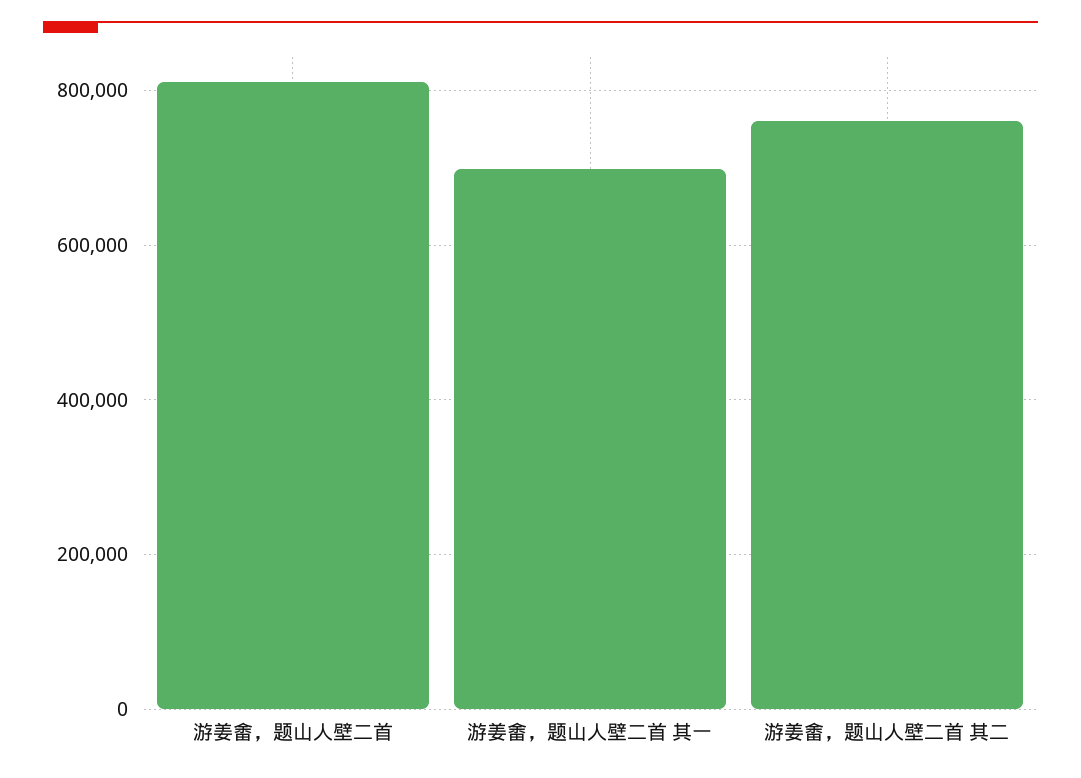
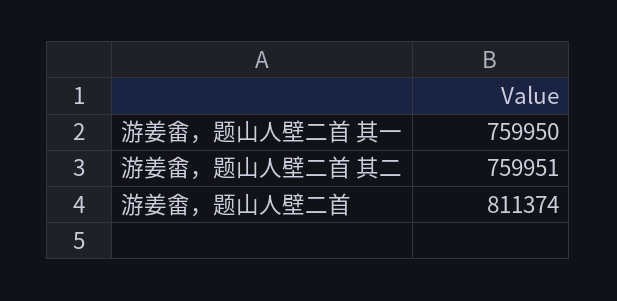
  {
    "游姜畬，题山人壁二首": 811374,
-   "游姜畬，题山人壁二首 其一": 700000,
+   "游姜畬，题山人壁二首 其一": 759950,
    "游姜畬，题山人壁二首 其二": 759951
  }

